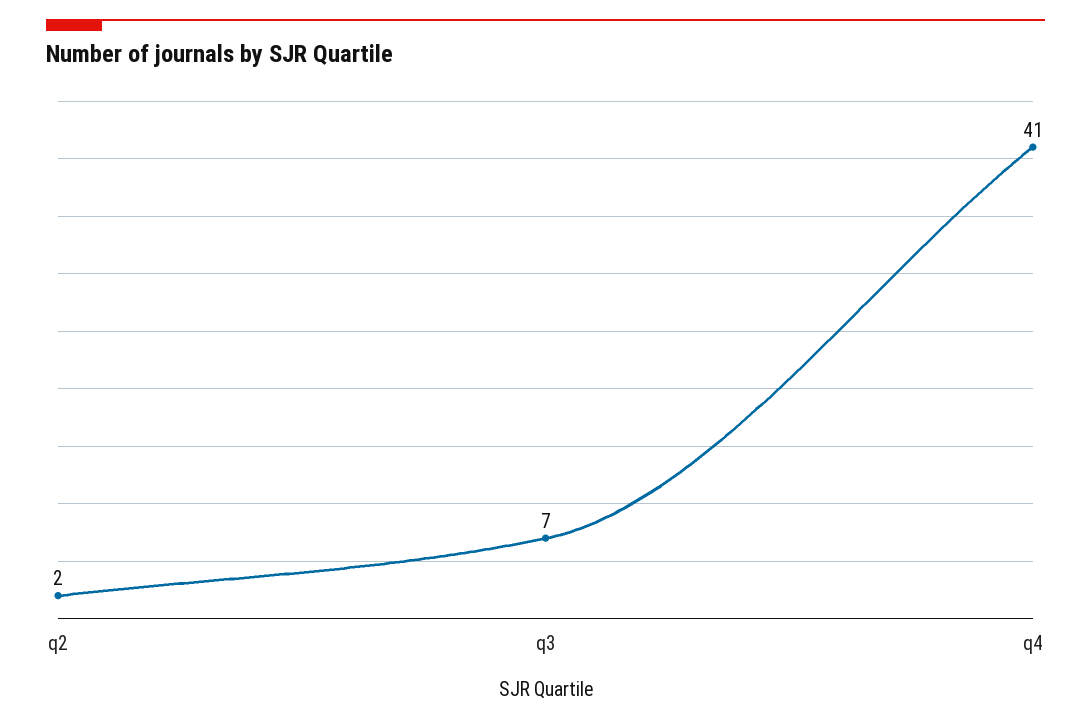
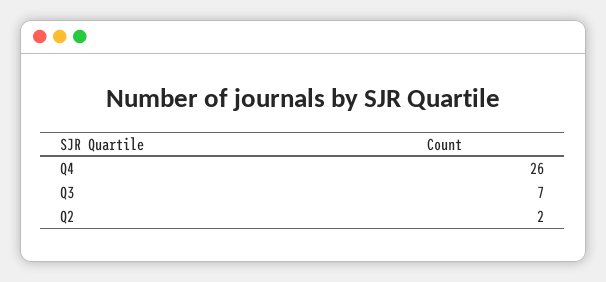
  {
    "q2": 2,
    "q3": 7,
-   "q4": 41
+   "q4": 26
  }

